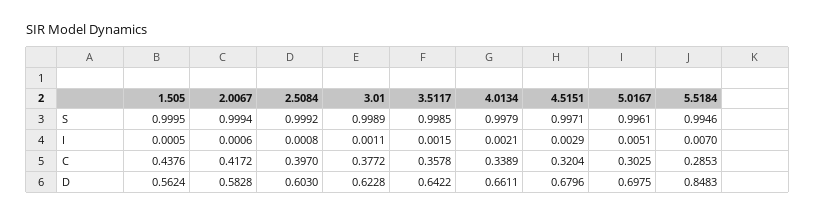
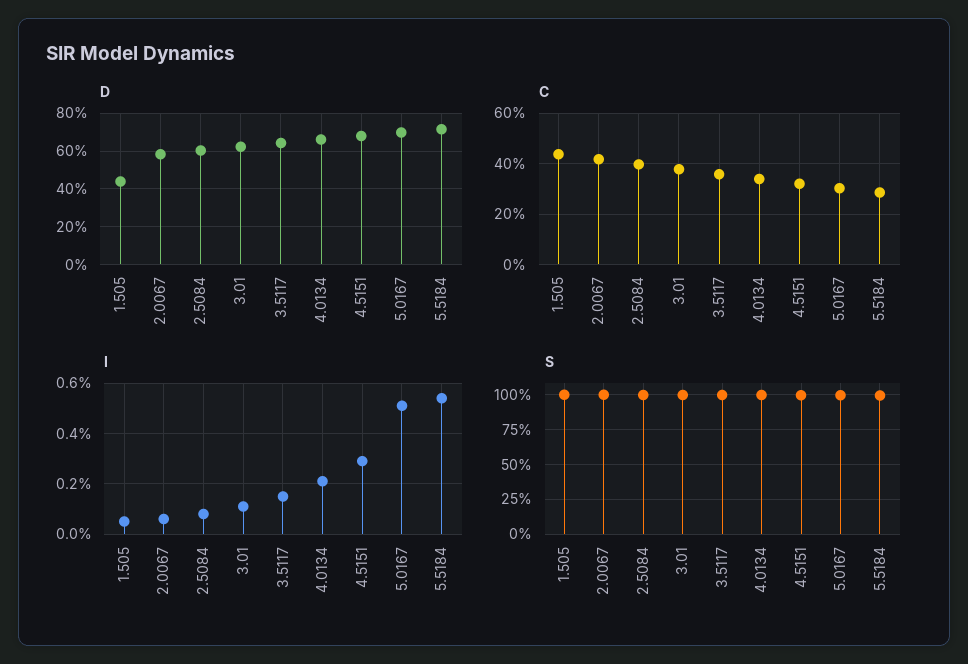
  {
    "S": {
      "1.505": 0.9995,
      "2.0067": 0.9994,
      "2.5084": 0.9992,
      "3.01": 0.9989,
      "3.5117": 0.9985,
      "4.0134": 0.9979,
      "4.5151": 0.9971,
      "5.0167": 0.9961,
      "5.5184": 0.9946
    },
    "I": {
      "1.505": 0.0005,
      "2.0067": 0.0006,
      "2.5084": 0.0008,
      "3.01": 0.0011,
      "3.5117": 0.0015,
      "4.0134": 0.0021,
      "4.5151": 0.0029,
      "5.0167": 0.0051,
-     "5.5184": 0.007
+     "5.5184": 0.0055
    },
    "C": {
      "1.505": 0.4376,
      "2.0067": 0.4172,
      "2.5084": 0.397,
      "3.01": 0.3772,
      "3.5117": 0.3578,
      "4.0134": 0.3389,
      "4.5151": 0.3204,
      "5.0167": 0.3025,
      "5.5184": 0.2853
    },
    "D": {
-     "1.505": 0.5624,
+     "1.505": 0.45,
      "2.0067": 0.5828,
      "2.5084": 0.603,
      "3.01": 0.6228,
      "3.5117": 0.6422,
      "4.0134": 0.6611,
      "4.5151": 0.6796,
      "5.0167": 0.6975,
-     "5.5184": 0.8483
+     "5.5184": 0.7
    }
  }

